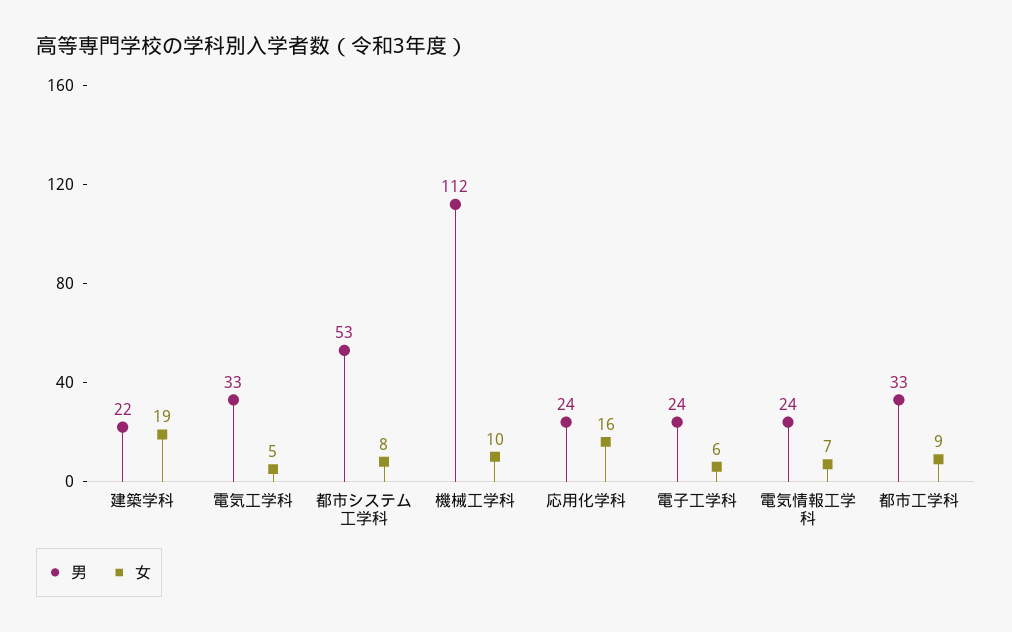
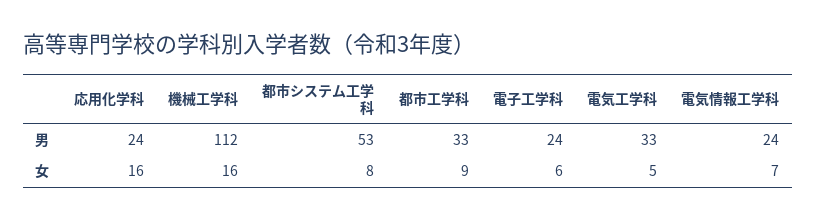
  {
    "男": {
-     "建築学科": 22,
      "電気工学科": 33,
      "都市システム工学科": 53,
      "機械工学科": 112,
      "応用化学科": 24,
      "電子工学科": 24,
      "電気情報工学科": 24,
      "都市工学科": 33
    },
    "女": {
-     "建築学科": 19,
      "電気工学科": 5,
      "都市システム工学科": 8,
-     "機械工学科": 10,
+     "機械工学科": 16,
      "応用化学科": 16,
      "電子工学科": 6,
      "電気情報工学科": 7,
      "都市工学科": 9
    }
  }

